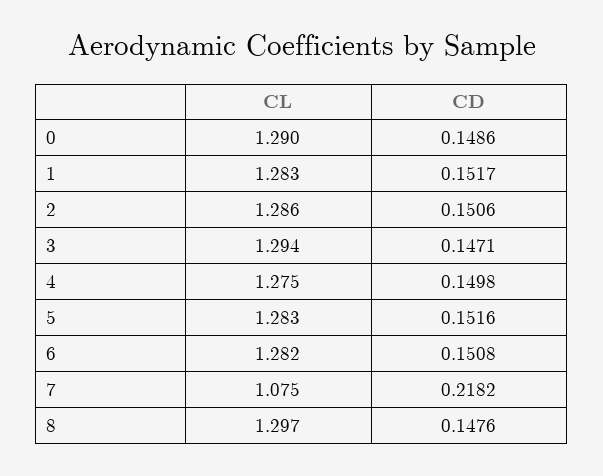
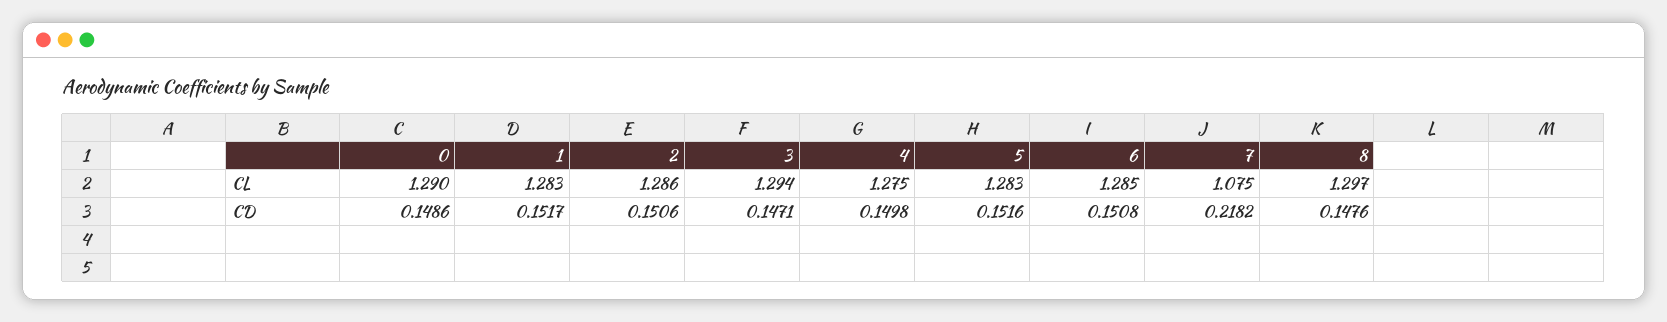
  {
    "CL": {
      "0": 1.29,
      "1": 1.283,
      "2": 1.286,
      "3": 1.294,
      "4": 1.275,
      "5": 1.283,
-     "6": 1.282,
+     "6": 1.285,
      "7": 1.075,
      "8": 1.297
    },
    "CD": {
      "0": 0.1486,
      "1": 0.1517,
      "2": 0.1506,
      "3": 0.1471,
      "4": 0.1498,
      "5": 0.1516,
      "6": 0.1508,
      "7": 0.2182,
      "8": 0.1476
    }
  }

